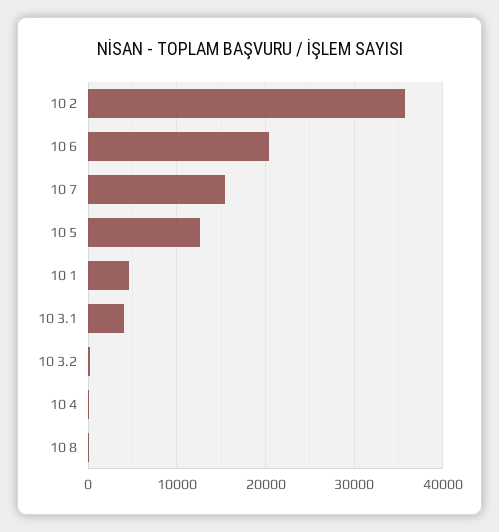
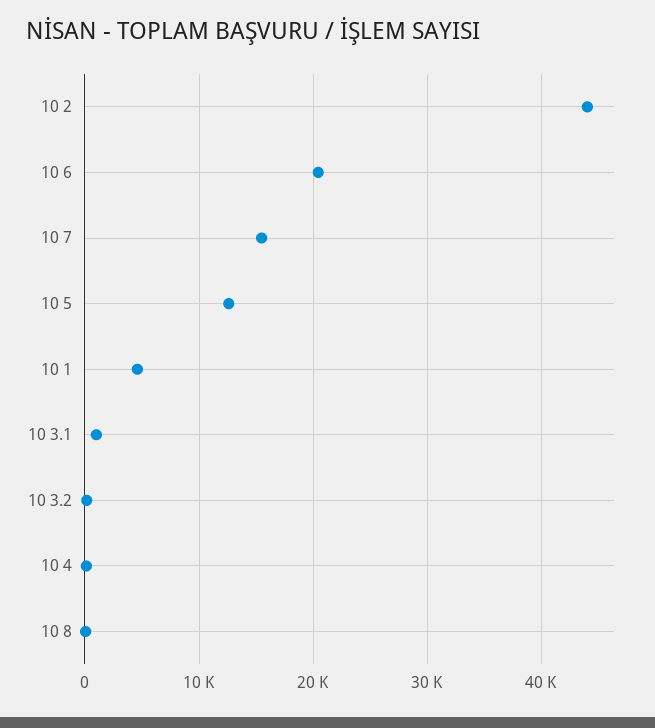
  {
-   "10 2": 36000,
+   "10 2": 44000,
    "10 6": 20000,
    "10 7": 15000,
    "10 5": 13000,
    "10 1": 5000,
-   "10 3.1": 4000,
+   "10 3.1": 1000,
    "10 3.2": 0,
    "10 4": 0,
    "10 8": 0
  }

